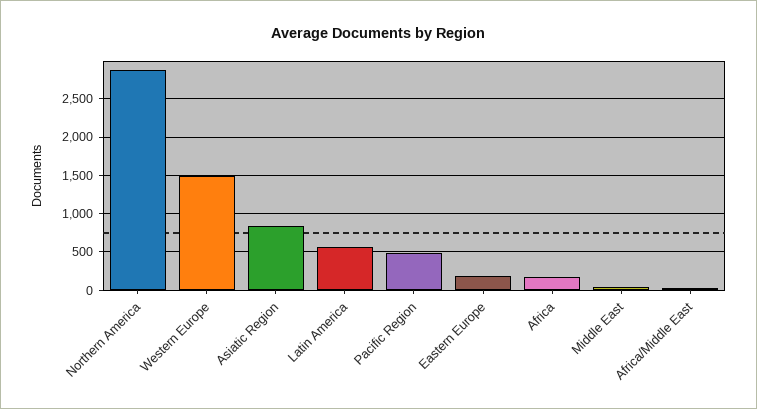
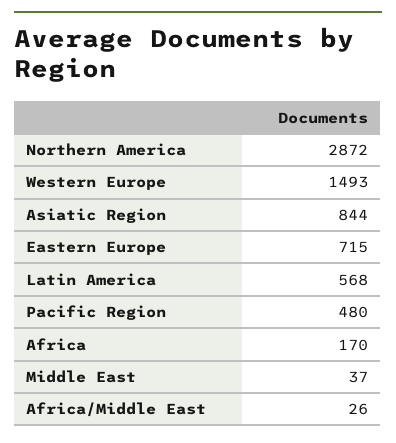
  {
    "Northern America": 2872,
    "Western Europe": 1493,
    "Asiatic Region": 844,
    "Latin America": 568,
    "Pacific Region": 480,
-   "Eastern Europe": 200,
+   "Eastern Europe": 715,
    "Africa": 170,
    "Middle East": 37,
    "Africa/Middle East": 26
  }

